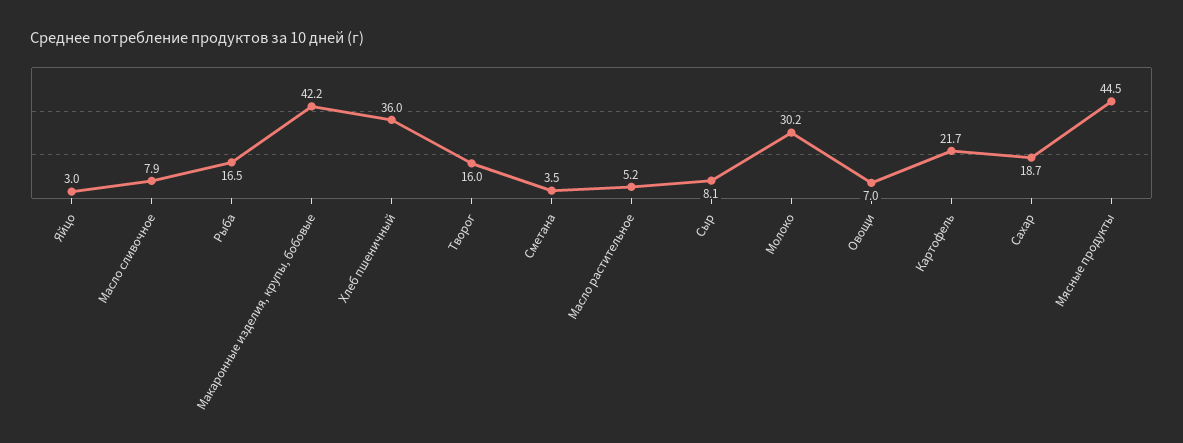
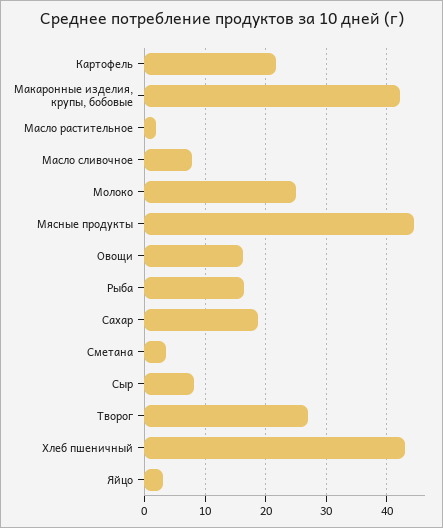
  {
    "Яйцо": 3,
    "Масло сливочное": 7.9,
    "Рыба": 16.5,
    "Макаронные изделия, крупы, бобовые": 42.2,
-   "Хлеб пшеничный": 36,
+   "Хлеб пшеничный": 43,
-   "Творог": 16,
+   "Творог": 27,
    "Сметана": 3.5,
-   "Масло растительное": 5.2,
+   "Масло растительное": 2,
    "Сыр": 8.1,
-   "Молоко": 30.2,
+   "Молоко": 25,
-   "Овощи": 7,
+   "Овощи": 16,
    "Картофель": 21.7,
    "Сахар": 18.7,
    "Мясные продукты": 44.5
  }

